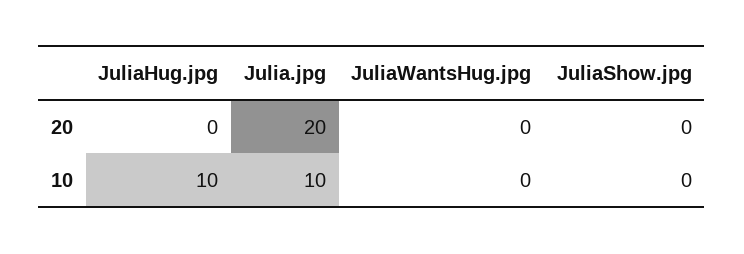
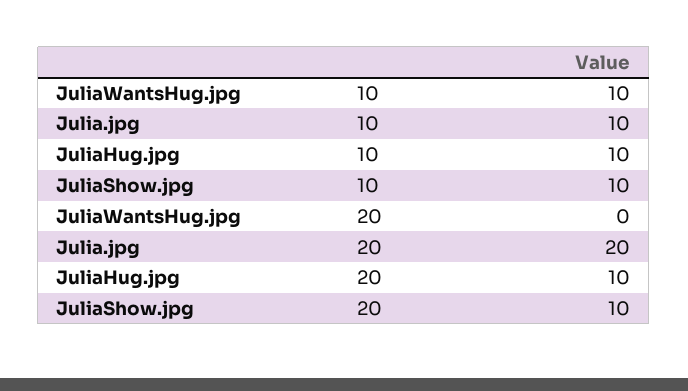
  {
    "JuliaHug.jpg": {
-     "20": 0,
+     "20": 10,
      "10": 10
    },
    "Julia.jpg": {
      "20": 20,
      "10": 10
    },
    "JuliaWantsHug.jpg": {
      "20": 0,
-     "10": 0
+     "10": 10
    },
    "JuliaShow.jpg": {
-     "20": 0,
+     "20": 10,
-     "10": 0
+     "10": 10
    }
  }

